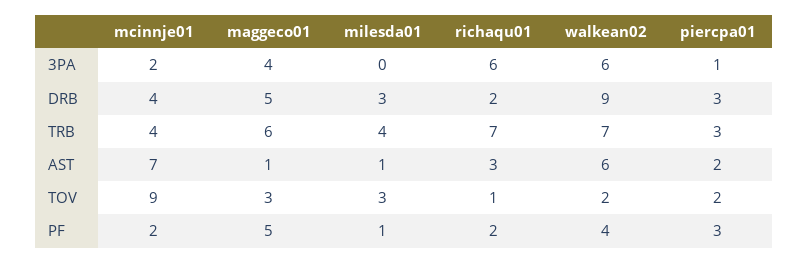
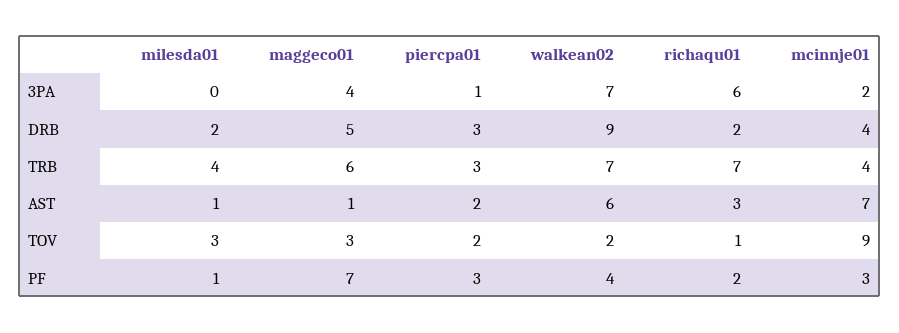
  {
    "mcinnje01": {
      "3PA": 2,
      "DRB": 4,
      "TRB": 4,
      "AST": 7,
      "TOV": 9,
-     "PF": 2
+     "PF": 3
    },
    "maggeco01": {
      "3PA": 4,
      "DRB": 5,
      "TRB": 6,
      "AST": 1,
      "TOV": 3,
-     "PF": 5
+     "PF": 7
    },
    "milesda01": {
      "3PA": 0,
-     "DRB": 3,
+     "DRB": 2,
      "TRB": 4,
      "AST": 1,
      "TOV": 3,
      "PF": 1
    },
    "richaqu01": {
      "3PA": 6,
      "DRB": 2,
      "TRB": 7,
      "AST": 3,
      "TOV": 1,
      "PF": 2
    },
    "walkean02": {
-     "3PA": 6,
+     "3PA": 7,
      "DRB": 9,
      "TRB": 7,
      "AST": 6,
      "TOV": 2,
      "PF": 4
    },
    "piercpa01": {
      "3PA": 1,
      "DRB": 3,
      "TRB": 3,
      "AST": 2,
      "TOV": 2,
      "PF": 3
    }
  }

